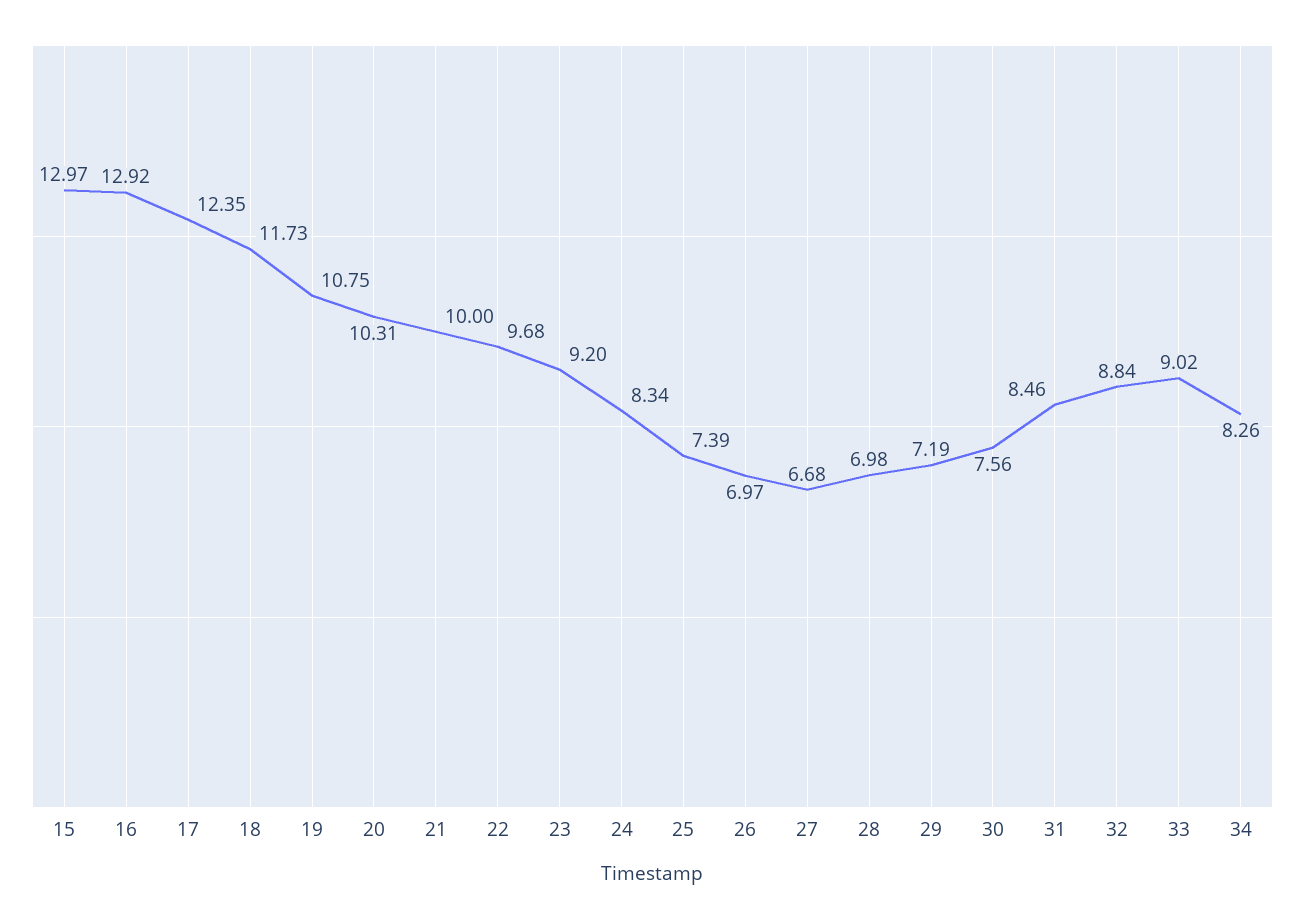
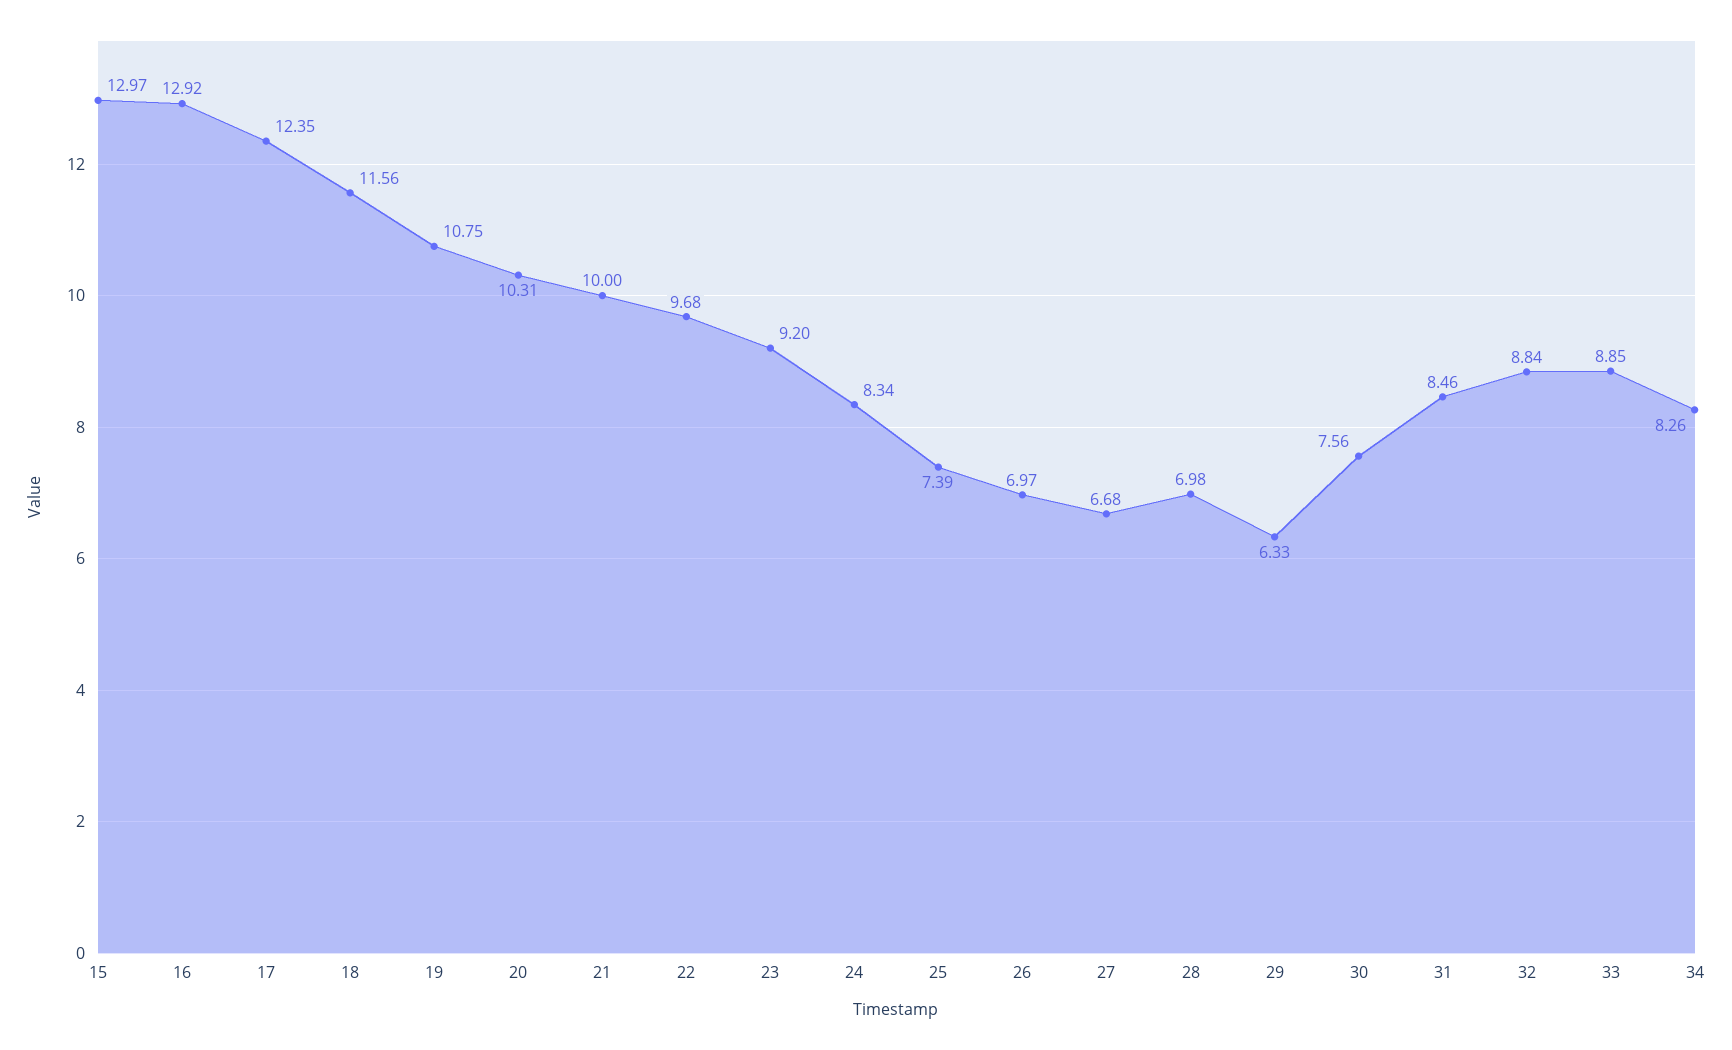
  {
    "15": 12.97,
    "16": 12.92,
    "17": 12.35,
-   "18": 11.73,
+   "18": 11.56,
    "19": 10.75,
    "20": 10.31,
    "21": 10,
    "22": 9.68,
    "23": 9.2,
    "24": 8.34,
    "25": 7.39,
    "26": 6.97,
    "27": 6.68,
    "28": 6.98,
-   "29": 7.19,
+   "29": 6.33,
    "30": 7.56,
    "31": 8.46,
    "32": 8.84,
-   "33": 9.02,
+   "33": 8.85,
    "34": 8.26
  }

